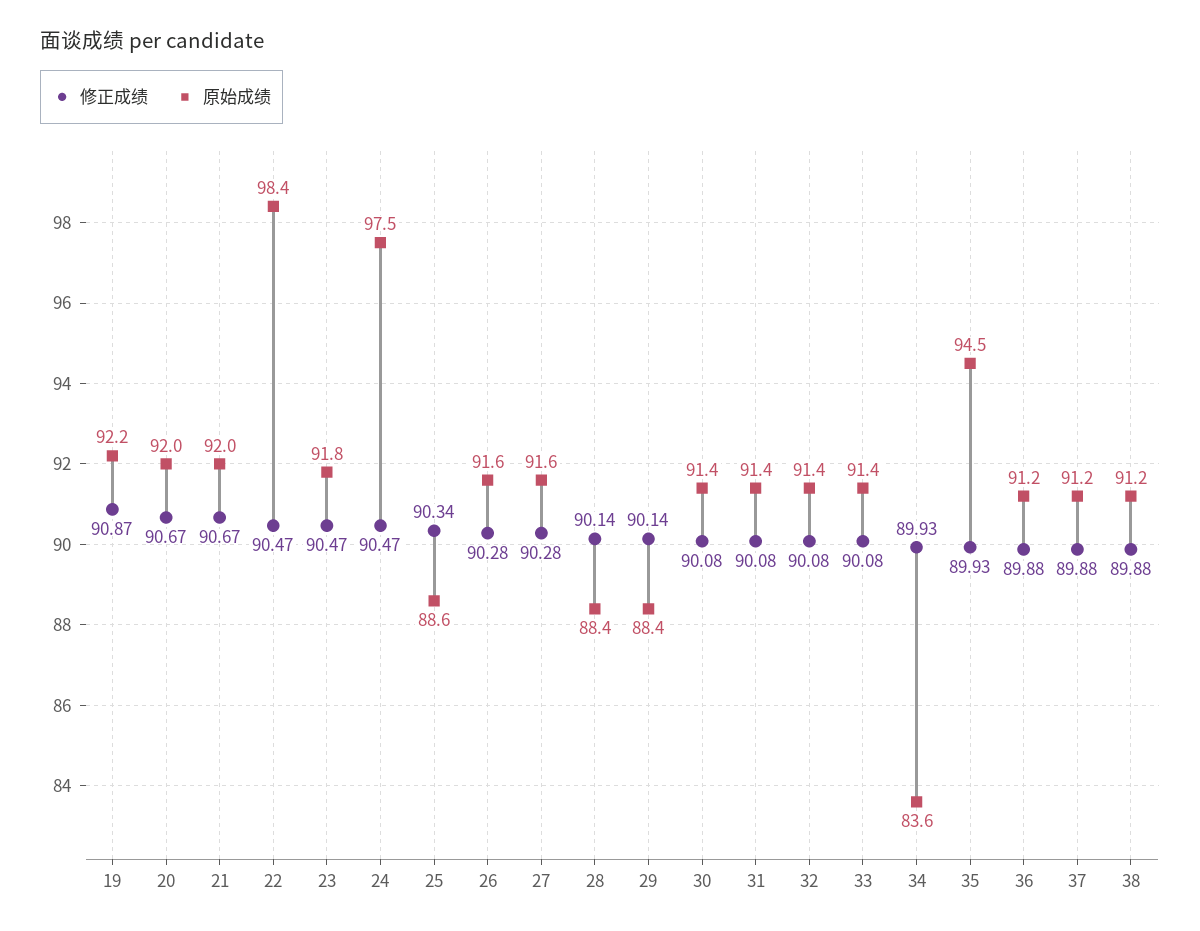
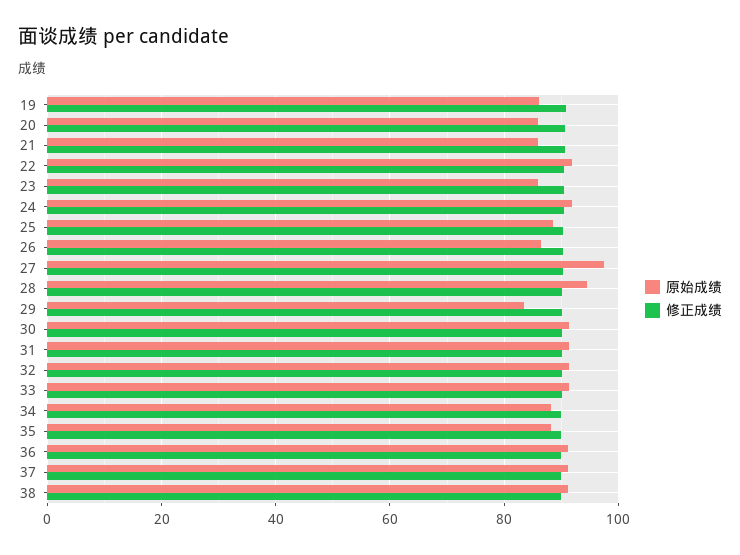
  {
    "修正成绩": {
      "19": 90.87,
      "20": 90.67,
      "21": 90.67,
      "22": 90.47,
      "23": 90.47,
      "24": 90.47,
      "25": 90.34,
      "26": 90.28,
      "27": 90.28,
      "28": 90.14,
      "29": 90.14,
      "30": 90.08,
      "31": 90.08,
      "32": 90.08,
      "33": 90.08,
      "34": 89.93,
      "35": 89.93,
      "36": 89.88,
      "37": 89.88,
      "38": 89.88
    },
    "原始成绩": {
-     "19": 92.2,
+     "19": 86,
-     "20": 92,
+     "20": 86,
-     "21": 92,
+     "21": 86,
-     "22": 98.4,
+     "22": 92,
-     "23": 91.8,
+     "23": 86,
-     "24": 97.5,
+     "24": 92,
      "25": 88.6,
-     "26": 91.6,
+     "26": 86,
-     "27": 91.6,
+     "27": 98,
-     "28": 88.4,
+     "28": 94,
-     "29": 88.4,
+     "29": 84,
      "30": 91.4,
      "31": 91.4,
      "32": 91.4,
      "33": 91.4,
-     "34": 83.6,
+     "34": 88,
-     "35": 94.5,
+     "35": 88,
      "36": 91.2,
      "37": 91.2,
      "38": 91.2
    }
  }

